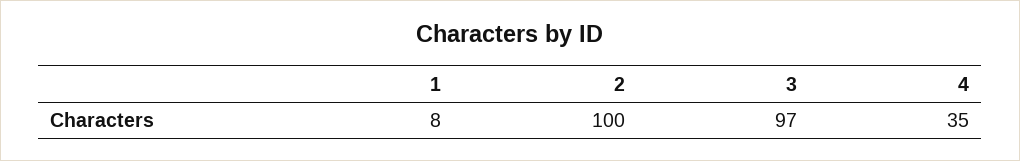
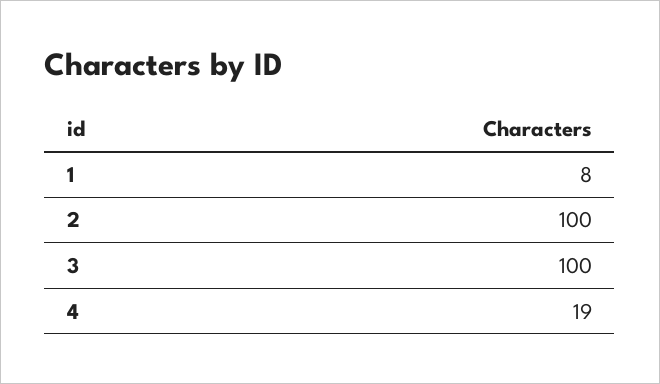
  {
    "1": 8,
    "2": 100,
-   "3": 97,
+   "3": 100,
-   "4": 35
+   "4": 19
  }

